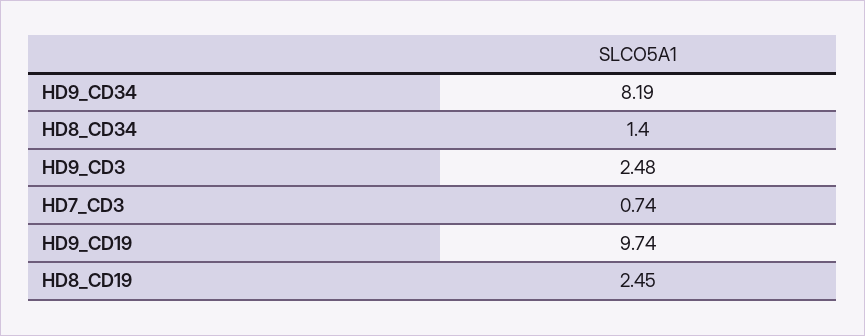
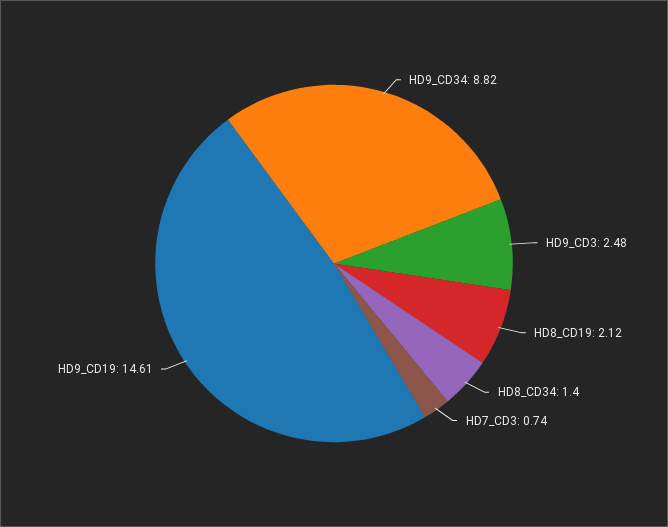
  {
-   "HD9_CD34": 8.19,
+   "HD9_CD34": 8.82,
    "HD8_CD34": 1.4,
    "HD9_CD3": 2.48,
    "HD7_CD3": 0.74,
-   "HD9_CD19": 9.74,
+   "HD9_CD19": 14.61,
-   "HD8_CD19": 2.45
+   "HD8_CD19": 2.12
  }

